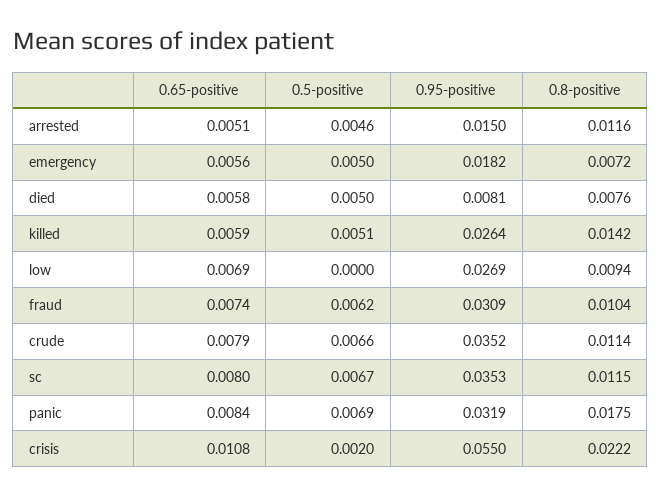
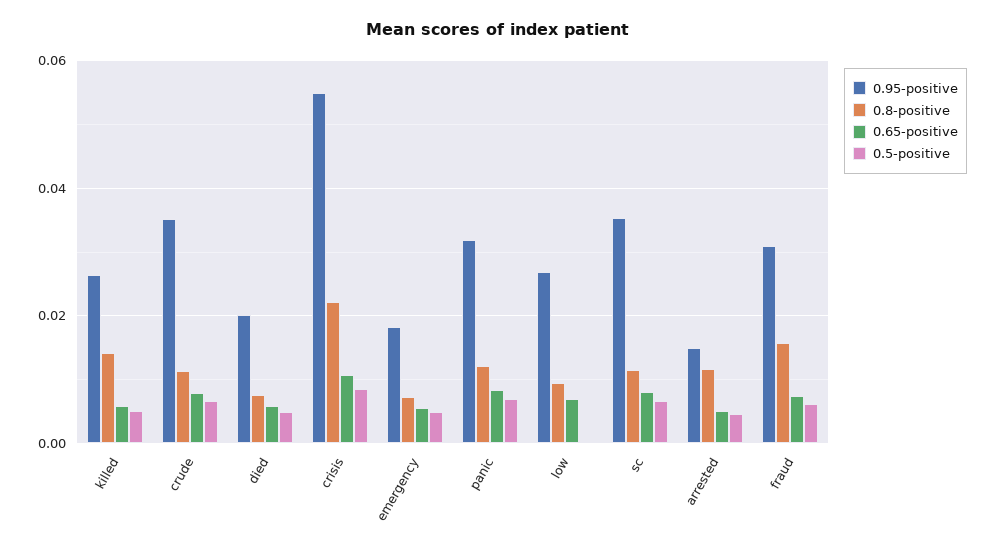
  {
    "0.65-positive": {
      "arrested": 0.0051,
      "emergency": 0.0056,
      "died": 0.0058,
      "killed": 0.0059,
      "low": 0.0069,
      "fraud": 0.0074,
      "crude": 0.0079,
      "sc": 0.008,
      "panic": 0.0084,
      "crisis": 0.0108
    },
    "0.5-positive": {
      "arrested": 0.0046,
      "emergency": 0.005,
      "died": 0.005,
      "killed": 0.0051,
      "low": 0,
      "fraud": 0.0062,
      "crude": 0.0066,
      "sc": 0.0067,
      "panic": 0.0069,
-     "crisis": 0.002
+     "crisis": 0.008
    },
    "0.95-positive": {
      "arrested": 0.015,
      "emergency": 0.0182,
-     "died": 0.0081,
+     "died": 0.02,
      "killed": 0.0264,
      "low": 0.0269,
      "fraud": 0.0309,
      "crude": 0.0352,
      "sc": 0.0353,
      "panic": 0.0319,
      "crisis": 0.055
    },
    "0.8-positive": {
      "arrested": 0.0116,
      "emergency": 0.0072,
      "died": 0.0076,
      "killed": 0.0142,
      "low": 0.0094,
-     "fraud": 0.0104,
+     "fraud": 0.016,
      "crude": 0.0114,
      "sc": 0.0115,
-     "panic": 0.0175,
+     "panic": 0.012,
      "crisis": 0.0222
    }
  }

